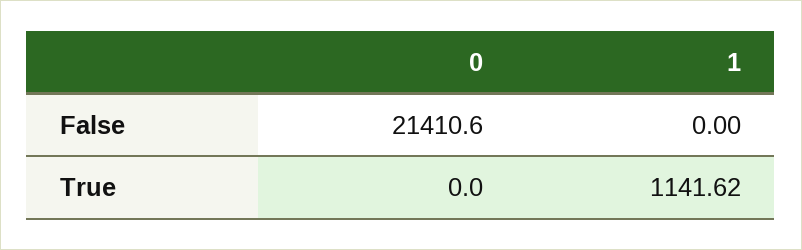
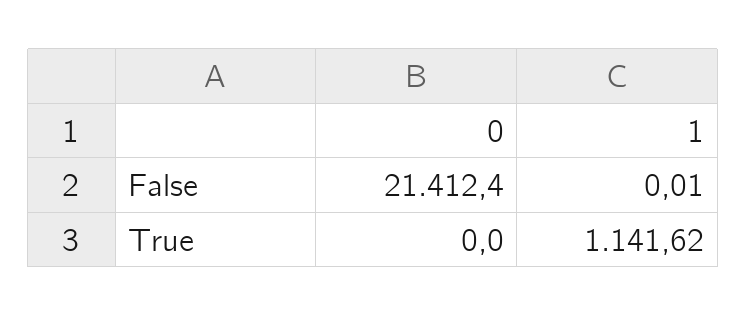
  {
    "0": {
-     "False": 21410.6,
+     "False": 21412.4,
      "True": 0
    },
    "1": {
-     "False": 0,
+     "False": 0.01,
      "True": 1141.62
    }
  }

